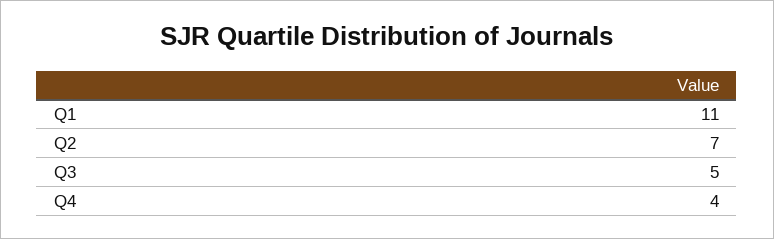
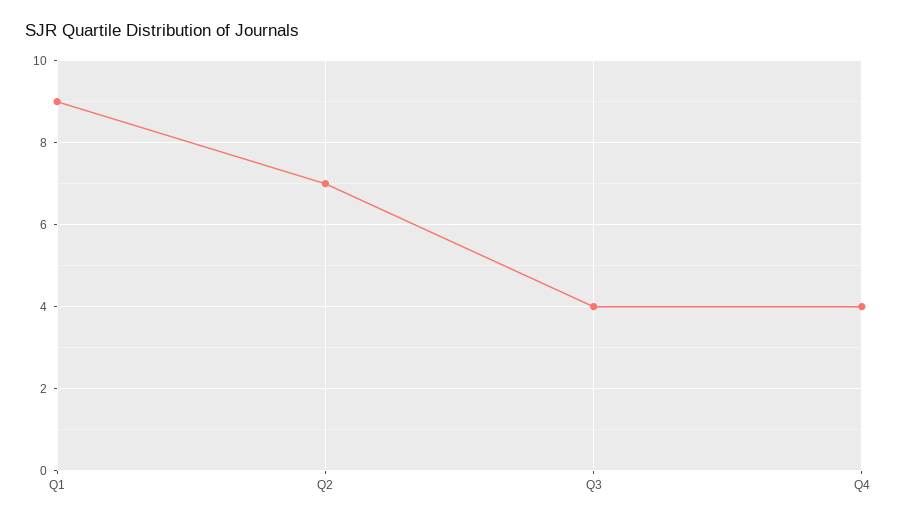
  {
-   "Q1": 11,
+   "Q1": 9,
    "Q2": 7,
-   "Q3": 5,
+   "Q3": 4,
    "Q4": 4
  }

